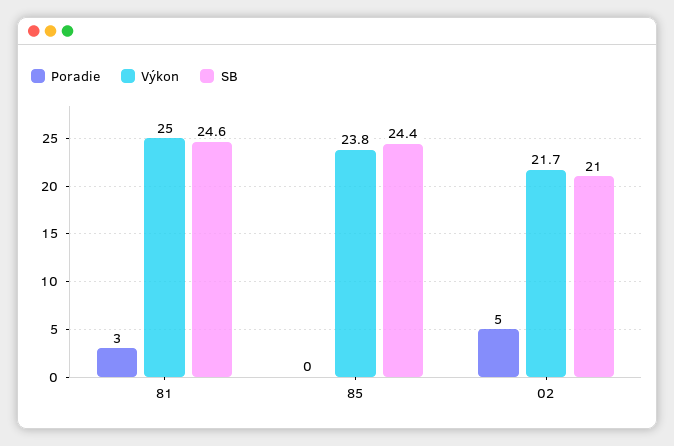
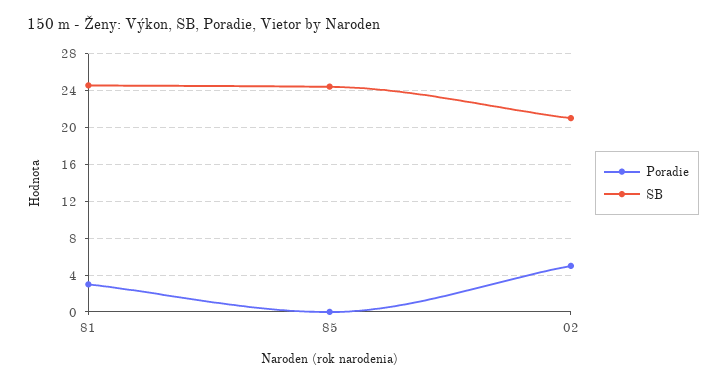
  {
    "Poradie": {
      "81": 3,
      "85": 0,
      "02": 5
    },
-   "Výkon": {
-     "81": 25,
-     "85": 23.8,
-     "02": 21.7
-   },
    "SB": {
      "81": 24.6,
      "85": 24.4,
      "02": 21
    }
  }

